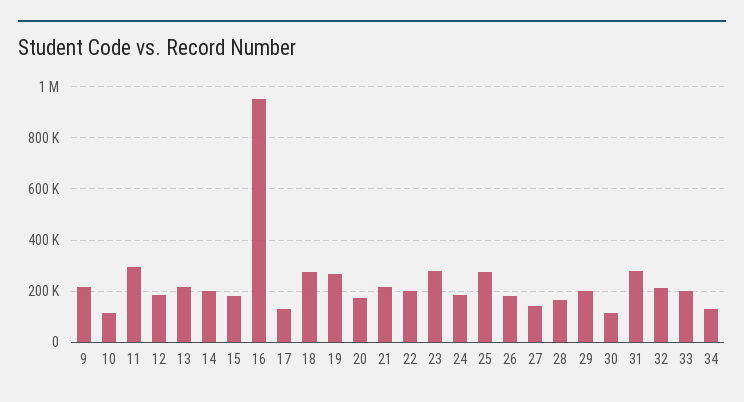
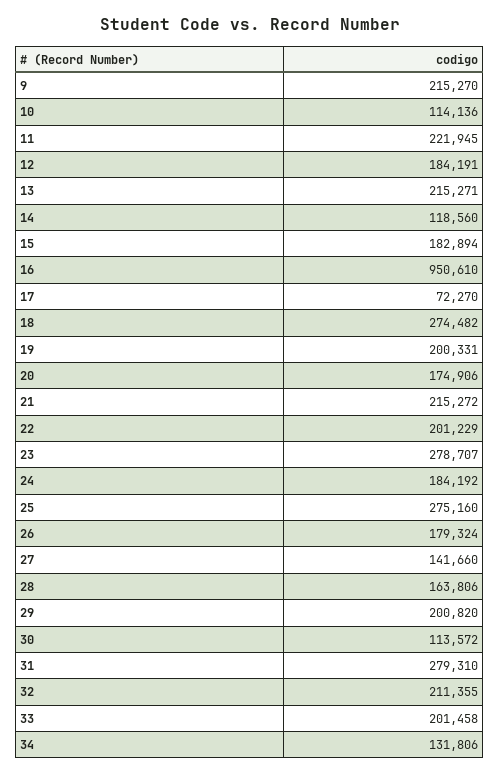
  {
    "9": 215270,
    "10": 114136,
-   "11": 300000,
+   "11": 221945,
    "12": 184191,
    "13": 215271,
-   "14": 200000,
+   "14": 118560,
    "15": 182894,
    "16": 950610,
-   "17": 125000,
+   "17": 72270,
    "18": 274482,
-   "19": 275000,
+   "19": 200331,
    "20": 174906,
    "21": 215272,
    "22": 201229,
    "23": 278707,
    "24": 184192,
    "25": 275160,
    "26": 179324,
    "27": 141660,
    "28": 163806,
    "29": 200820,
    "30": 113572,
    "31": 279310,
    "32": 211355,
    "33": 201458,
    "34": 131806
  }

